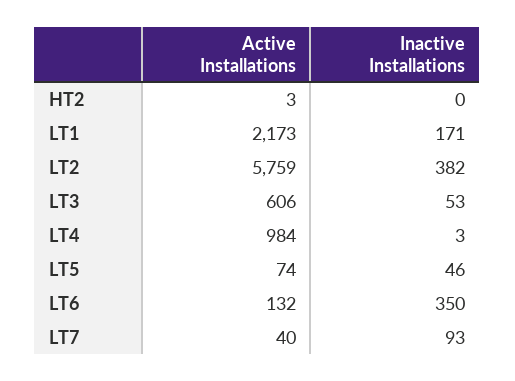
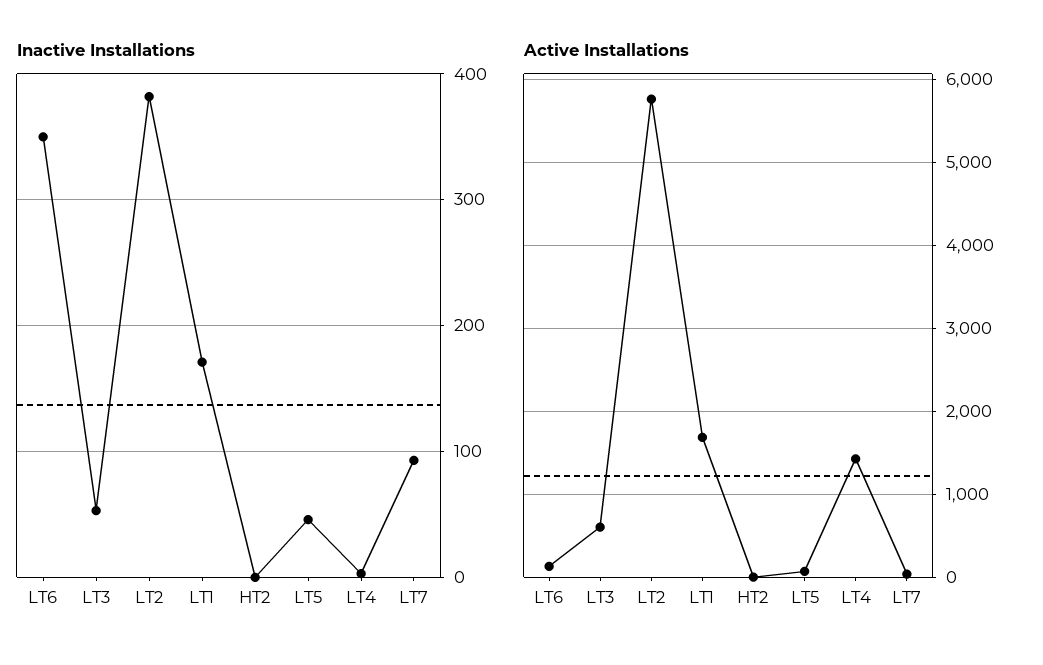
  {
    "Active Installations": {
      "HT2": 3,
-     "LT1": 2173,
+     "LT1": 1700,
      "LT2": 5759,
      "LT3": 606,
-     "LT4": 984,
+     "LT4": 1400,
      "LT5": 74,
      "LT6": 132,
      "LT7": 40
    },
    "Inactive Installations": {
      "HT2": 0,
      "LT1": 171,
      "LT2": 382,
      "LT3": 53,
      "LT4": 3,
      "LT5": 46,
      "LT6": 350,
      "LT7": 93
    }
  }

